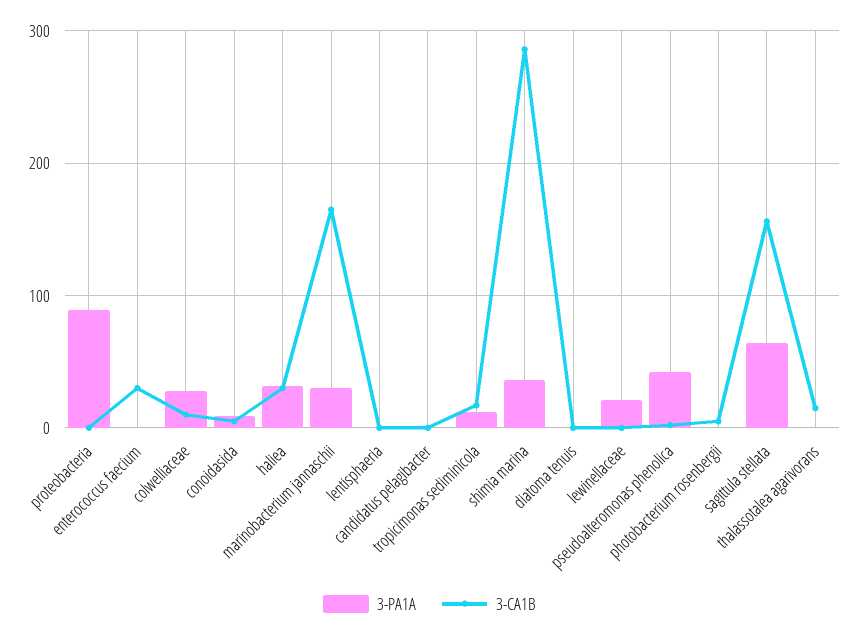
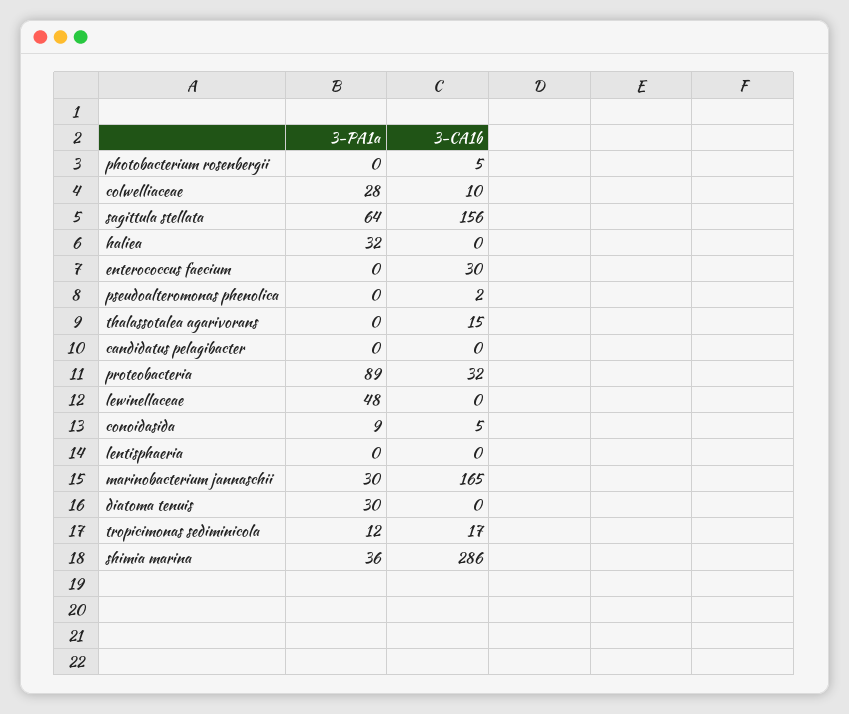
  {
    "3-PA1A": {
      "proteobacteria": 89,
      "enterococcus faecium": 0,
      "colwelliaceae": 28,
      "conoidasida": 9,
      "haliea": 32,
      "marinobacterium jannaschii": 30,
      "lentisphaeria": 0,
      "candidatus pelagibacter": 0,
      "tropicimonas sediminicola": 12,
      "shimia marina": 36,
-     "diatoma tenuis": 0,
+     "diatoma tenuis": 30,
-     "lewinellaceae": 20,
+     "lewinellaceae": 48,
-     "pseudoalteromonas phenolica": 40,
+     "pseudoalteromonas phenolica": 0,
      "photobacterium rosenbergii": 0,
      "sagittula stellata": 64,
      "thalassotalea agarivorans": 0
    },
    "3-CA1B": {
-     "proteobacteria": 0,
+     "proteobacteria": 32,
      "enterococcus faecium": 30,
      "colwelliaceae": 10,
      "conoidasida": 5,
-     "haliea": 30,
+     "haliea": 0,
      "marinobacterium jannaschii": 165,
      "lentisphaeria": 0,
      "candidatus pelagibacter": 0,
      "tropicimonas sediminicola": 17,
      "shimia marina": 286,
      "diatoma tenuis": 0,
      "lewinellaceae": 0,
      "pseudoalteromonas phenolica": 2,
      "photobacterium rosenbergii": 5,
      "sagittula stellata": 156,
      "thalassotalea agarivorans": 15
    }
  }

